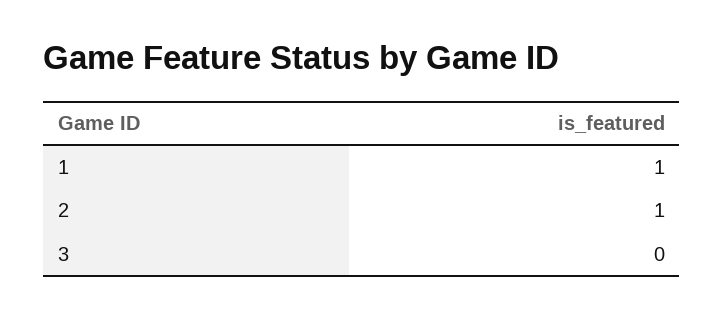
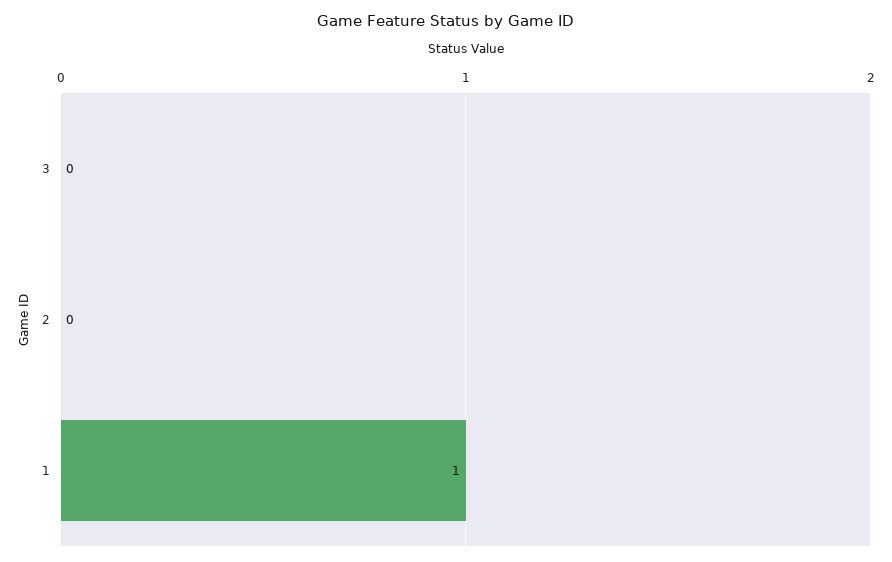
  {
    "1": 1,
-   "2": 1,
+   "2": 0,
    "3": 0
  }

